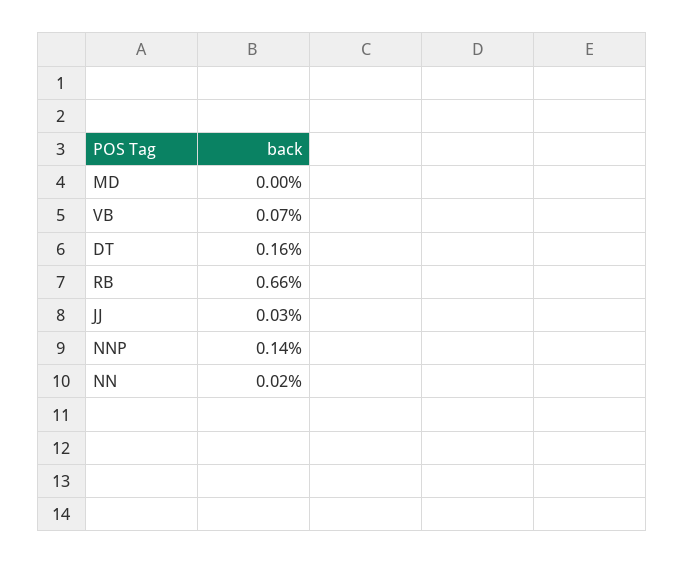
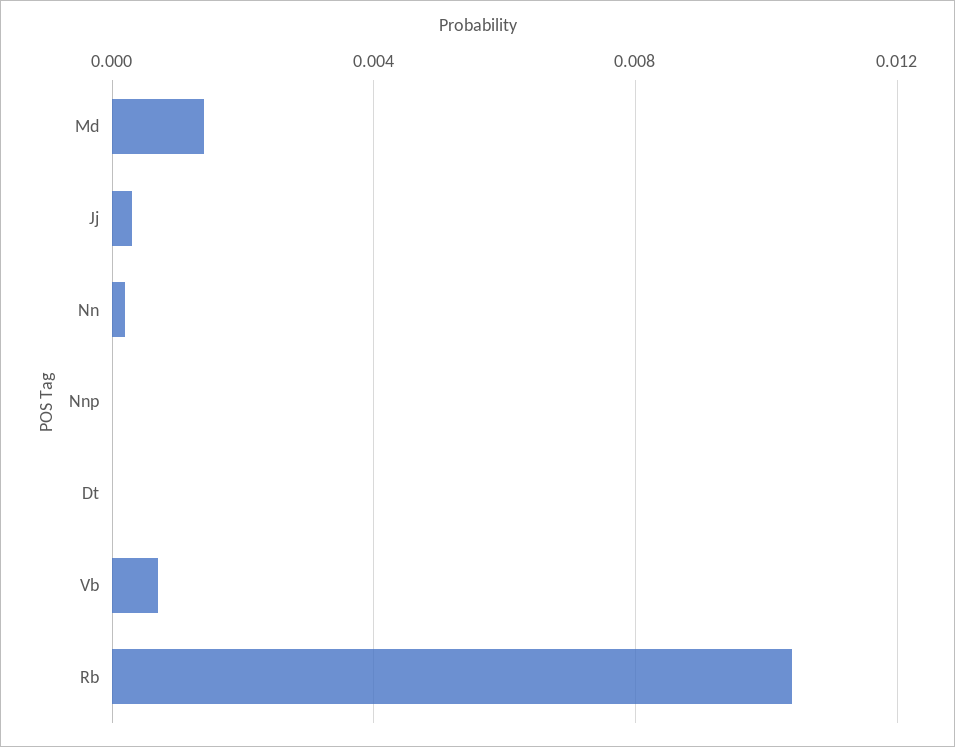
  {
-   "MD": 0,
+   "MD": 0.0015,
    "VB": 0.0007,
-   "DT": 0.0016,
+   "DT": 0,
-   "RB": 0.0066,
+   "RB": 0.0105,
    "JJ": 0.0003,
-   "NNP": 0.0014,
+   "NNP": 0,
    "NN": 0.0002
  }

